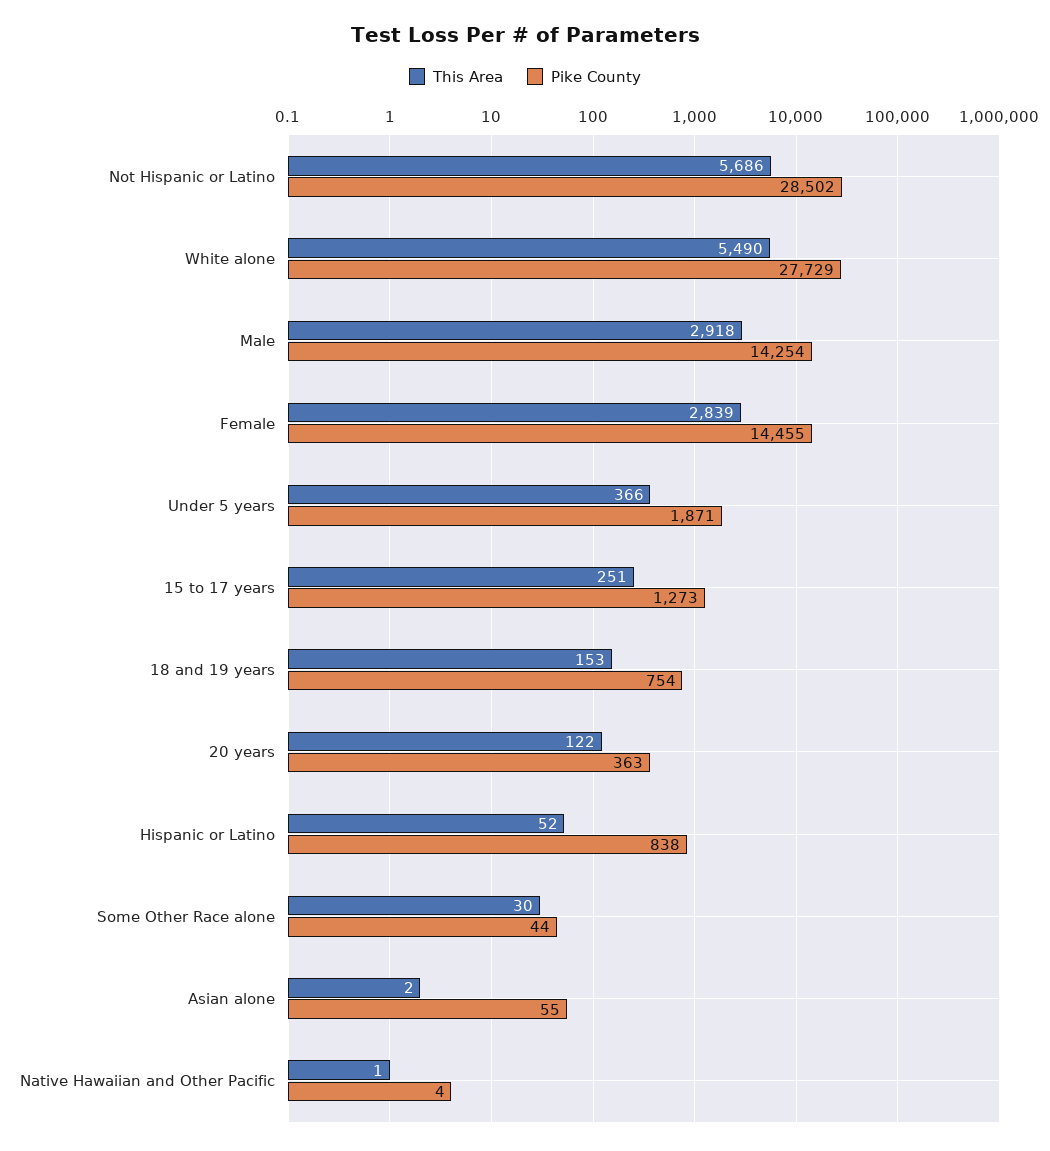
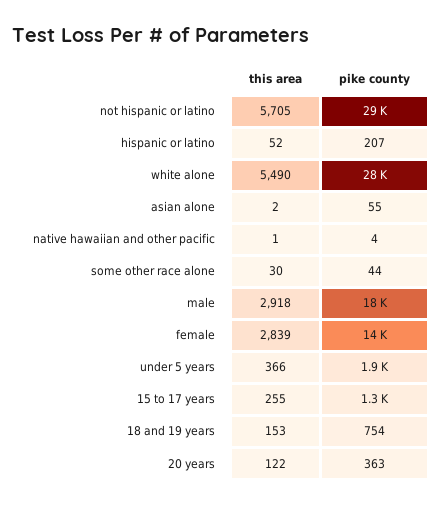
  {
    "This Area": {
-     "Not Hispanic or Latino": 5686,
+     "Not Hispanic or Latino": 5705,
      "White alone": 5490,
      "Male": 2918,
      "Female": 2839,
      "Under 5 years": 366,
-     "15 to 17 years": 251,
+     "15 to 17 years": 255,
      "18 and 19 years": 153,
      "20 years": 122,
      "Hispanic or Latino": 52,
      "Some Other Race alone": 30,
      "Asian alone": 2,
      "Native Hawaiian and Other Pacific": 1
    },
    "Pike County": {
      "Not Hispanic or Latino": 28502,
      "White alone": 27729,
-     "Male": 14254,
+     "Male": 18000,
      "Female": 14455,
      "Under 5 years": 1871,
      "15 to 17 years": 1273,
      "18 and 19 years": 754,
      "20 years": 363,
-     "Hispanic or Latino": 838,
+     "Hispanic or Latino": 207,
      "Some Other Race alone": 44,
      "Asian alone": 55,
      "Native Hawaiian and Other Pacific": 4
    }
  }

